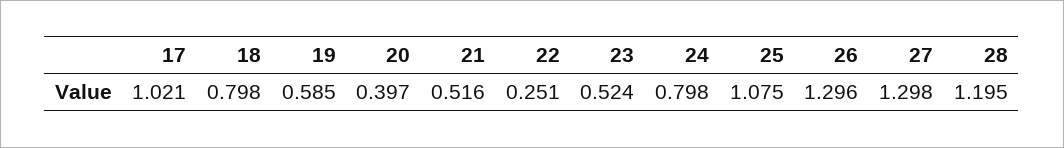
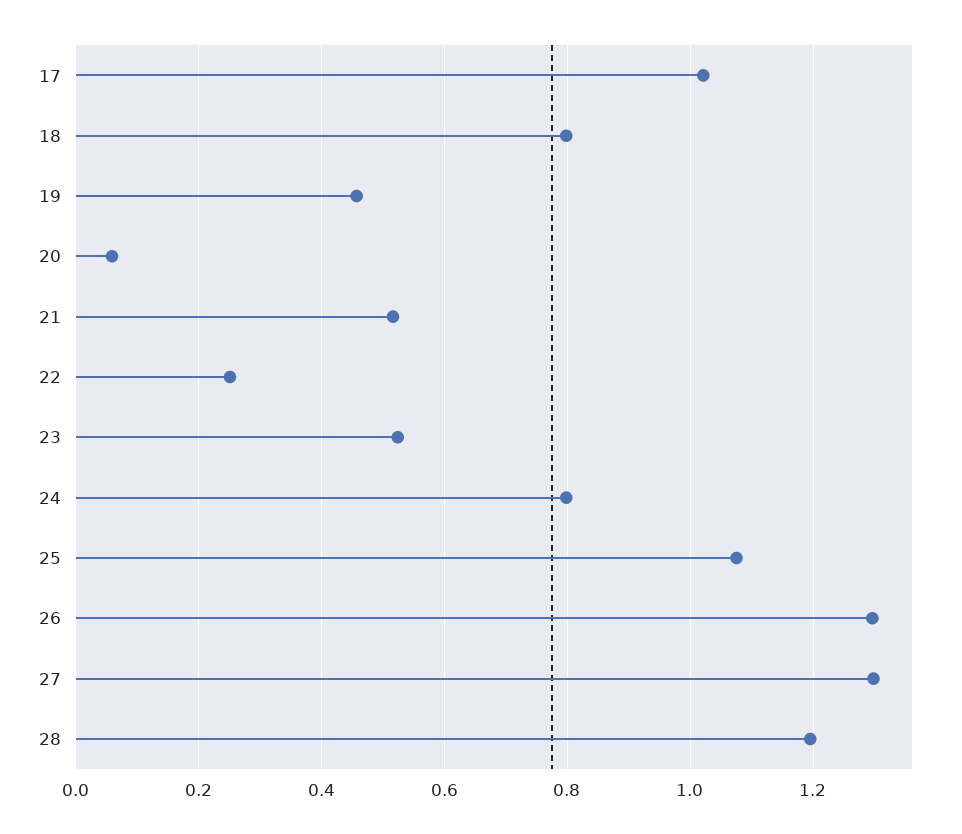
  {
    "17": 1.021,
    "18": 0.798,
-   "19": 0.585,
+   "19": 0.46,
-   "20": 0.397,
+   "20": 0.06,
    "21": 0.516,
    "22": 0.251,
    "23": 0.524,
    "24": 0.798,
    "25": 1.075,
    "26": 1.296,
    "27": 1.298,
    "28": 1.195
  }

